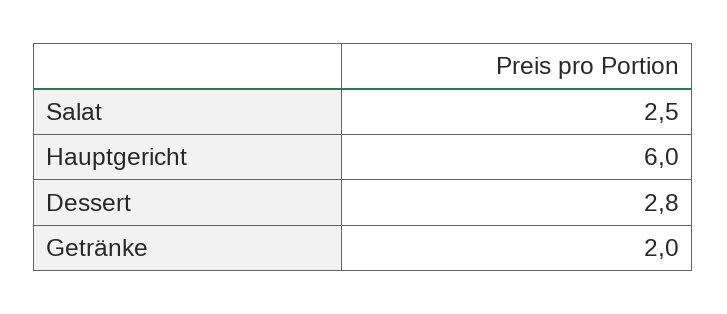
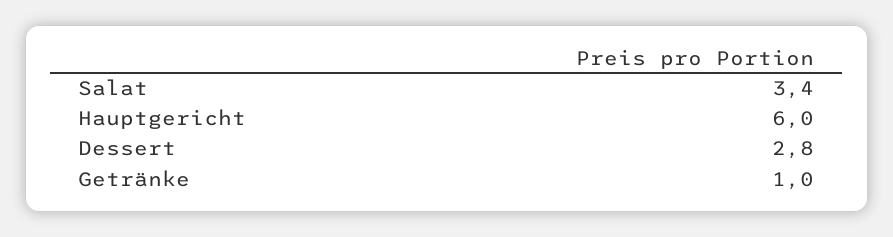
  {
-   "Salat": 2.5,
+   "Salat": 3.4,
    "Hauptgericht": 6,
    "Dessert": 2.8,
-   "Getränke": 2
+   "Getränke": 1
  }

